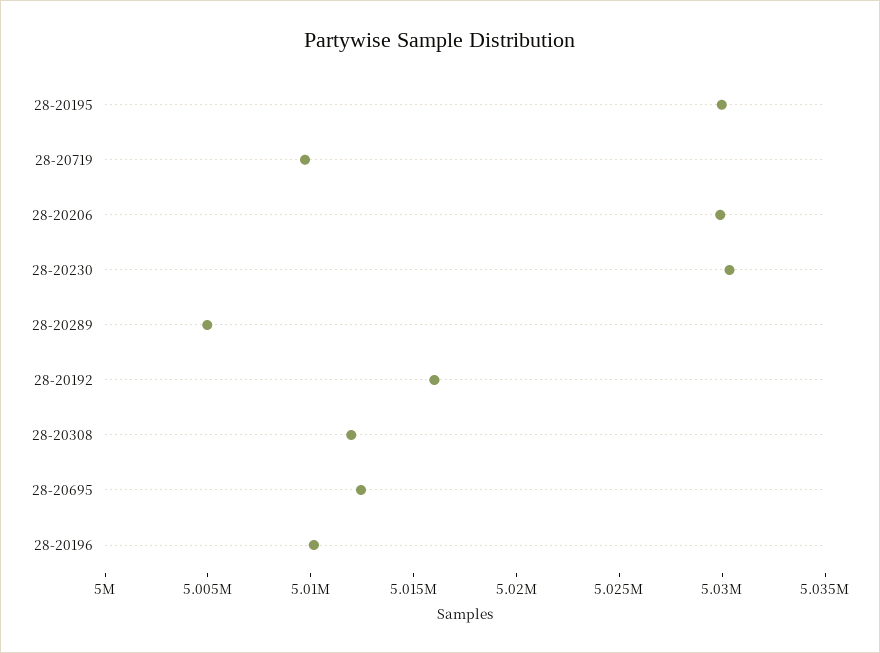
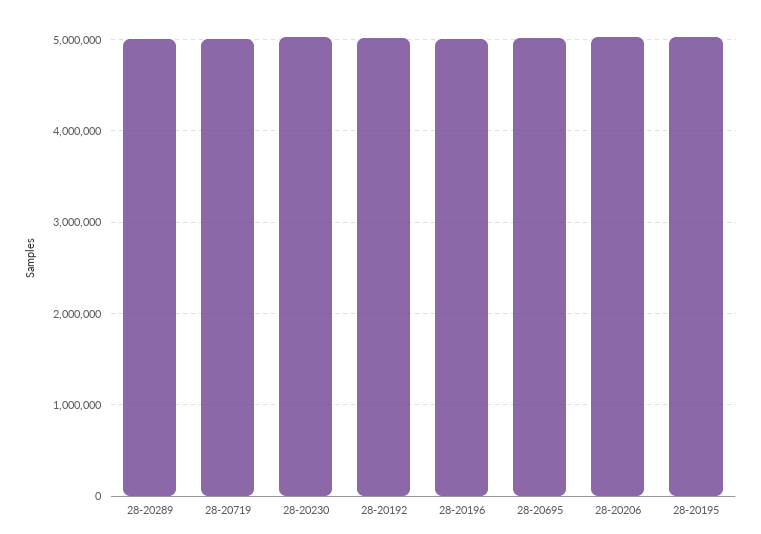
  {
    "28-20195": 5030000,
    "28-20719": 5010000,
    "28-20206": 5030000,
    "28-20230": 5030000,
    "28-20289": 5005000,
    "28-20192": 5016000,
-   "28-20308": 5012000,
    "28-20695": 5012000,
    "28-20196": 5010000
  }

